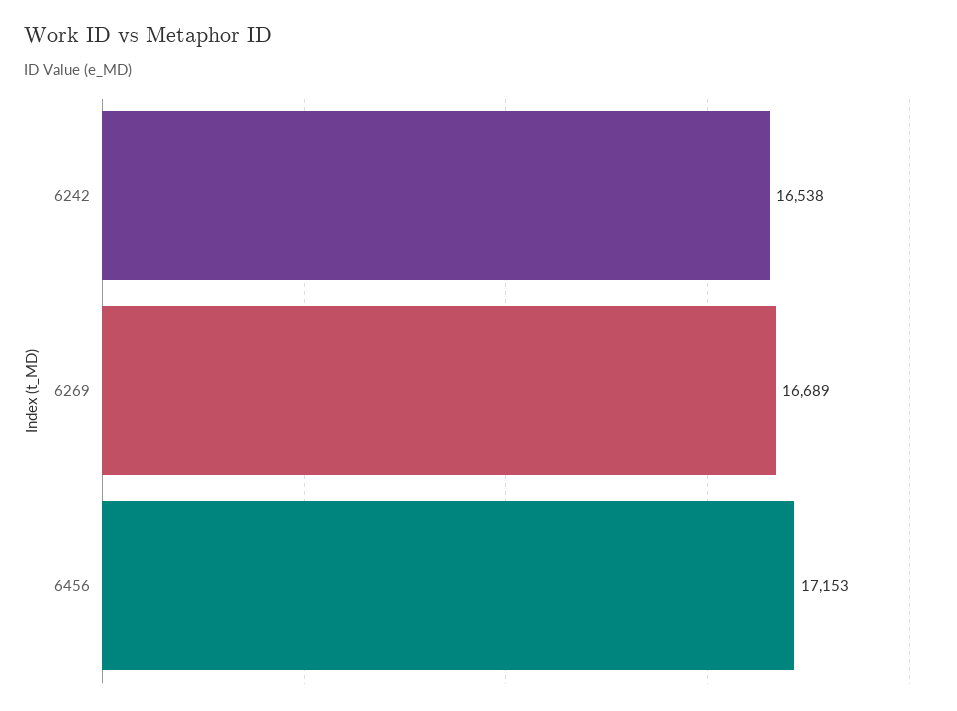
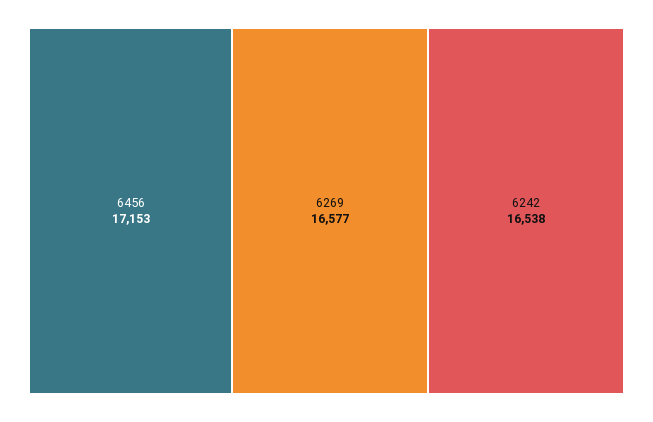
  {
    "6242": 16538,
-   "6269": 16689,
+   "6269": 16577,
    "6456": 17153
  }

